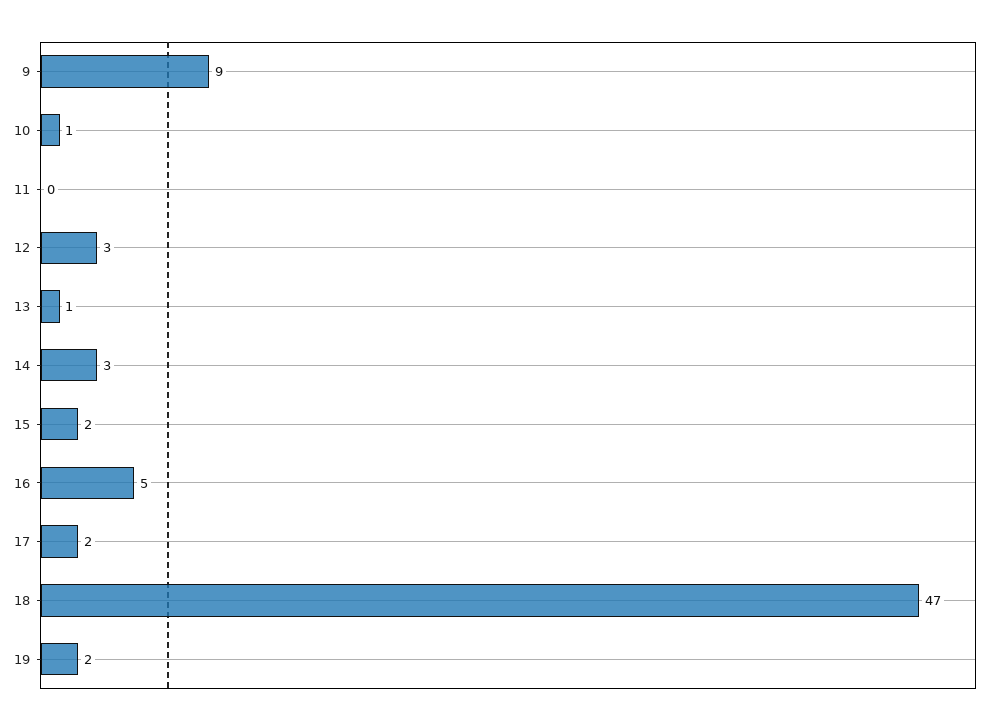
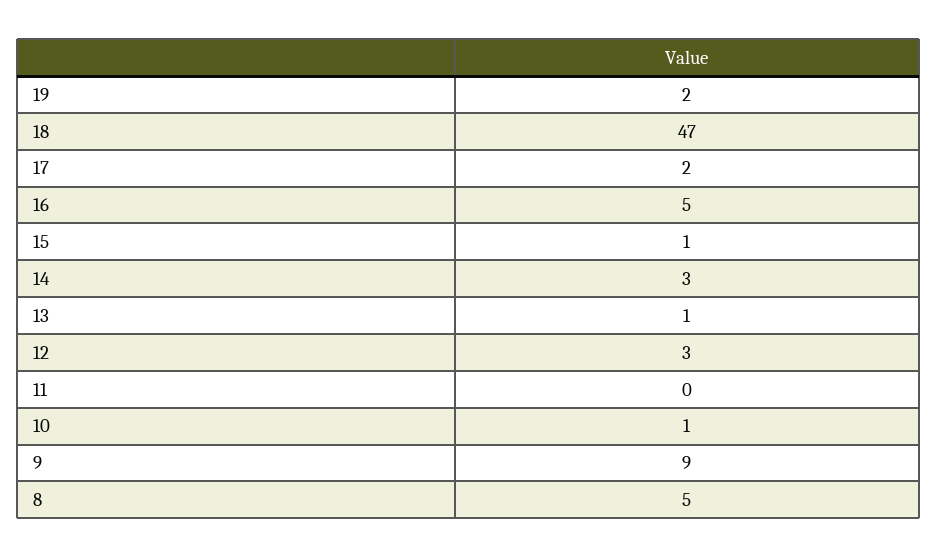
  {
    "9": 9,
    "10": 1,
    "11": 0,
    "12": 3,
    "13": 1,
    "14": 3,
-   "15": 2,
+   "15": 1,
    "16": 5,
    "17": 2,
    "18": 47,
-   "19": 2
+   "19": 2,
+   "8": 5
  }

